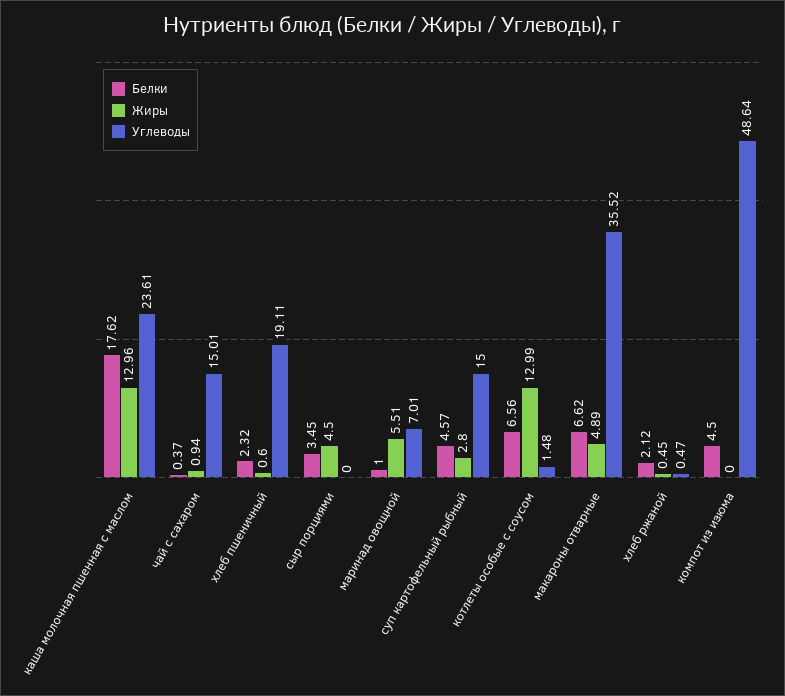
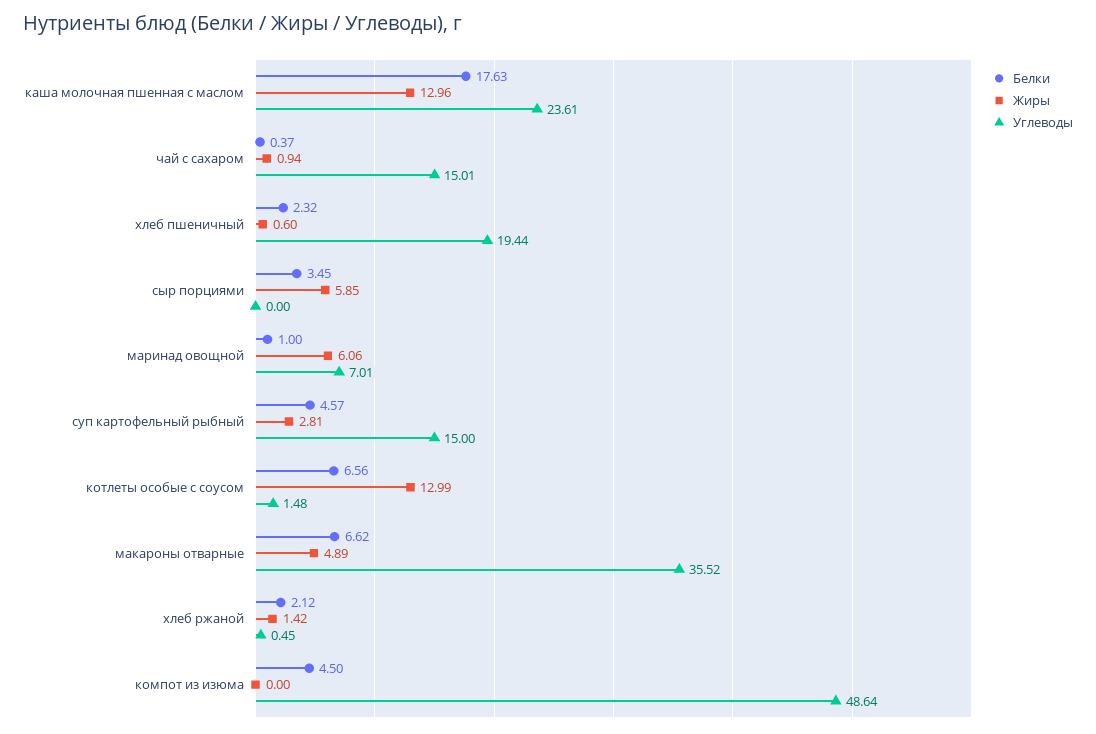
  {
    "Белки": {
-     "каша молочная пшенная с маслом": 17.62,
+     "каша молочная пшенная с маслом": 17.63,
      "чай с сахаром": 0.37,
      "хлеб пшеничный": 2.32,
      "сыр порциями": 3.45,
      "маринад овощной": 1,
      "суп картофельный рыбный": 4.57,
      "котлеты особые с соусом": 6.56,
      "макароны отварные": 6.62,
      "хлеб ржаной": 2.12,
      "компот из изюма": 4.5
    },
    "Жиры": {
      "каша молочная пшенная с маслом": 12.96,
      "чай с сахаром": 0.94,
      "хлеб пшеничный": 0.6,
-     "сыр порциями": 4.5,
+     "сыр порциями": 5.85,
-     "маринад овощной": 5.51,
+     "маринад овощной": 6.06,
-     "суп картофельный рыбный": 2.8,
+     "суп картофельный рыбный": 2.81,
      "котлеты особые с соусом": 12.99,
      "макароны отварные": 4.89,
-     "хлеб ржаной": 0.45,
+     "хлеб ржаной": 1.42,
      "компот из изюма": 0
    },
    "Углеводы": {
      "каша молочная пшенная с маслом": 23.61,
      "чай с сахаром": 15.01,
-     "хлеб пшеничный": 19.11,
+     "хлеб пшеничный": 19.44,
      "сыр порциями": 0,
      "маринад овощной": 7.01,
      "суп картофельный рыбный": 15,
      "котлеты особые с соусом": 1.48,
      "макароны отварные": 35.52,
-     "хлеб ржаной": 0.47,
+     "хлеб ржаной": 0.45,
      "компот из изюма": 48.64
    }
  }

